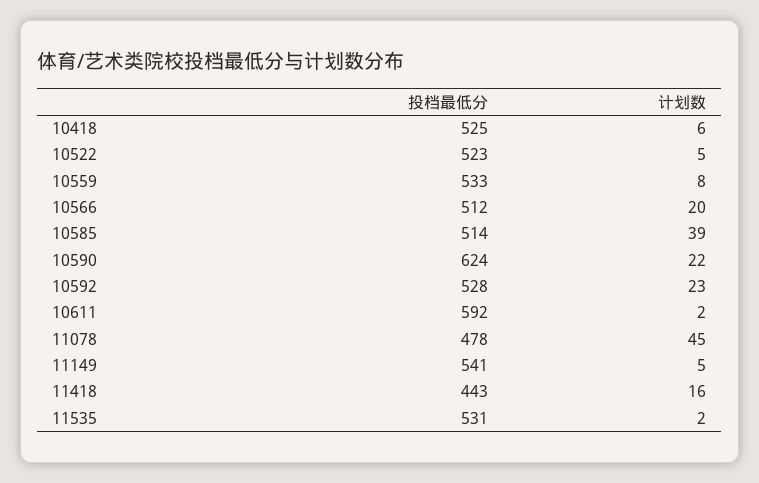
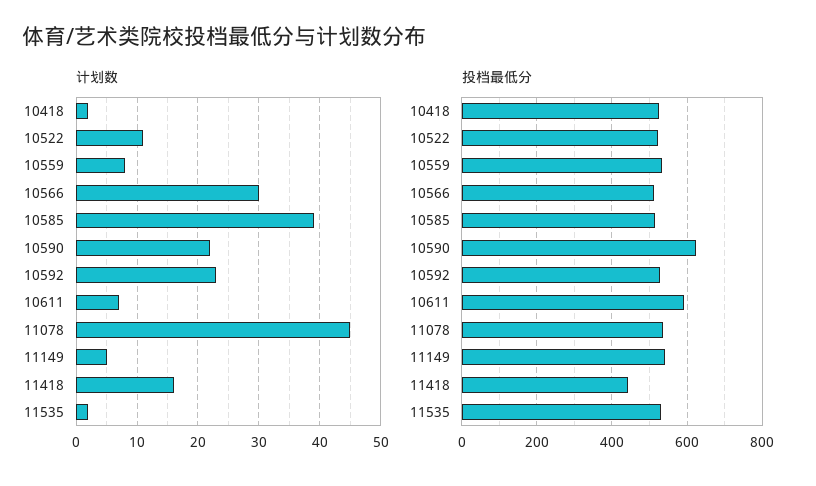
  {
    "投档最低分": {
      "10418": 525,
      "10522": 523,
      "10559": 533,
      "10566": 512,
      "10585": 514,
      "10590": 624,
      "10592": 528,
      "10611": 592,
-     "11078": 478,
+     "11078": 540,
      "11149": 541,
      "11418": 443,
      "11535": 531
    },
    "计划数": {
-     "10418": 6,
+     "10418": 2,
-     "10522": 5,
+     "10522": 11,
      "10559": 8,
-     "10566": 20,
+     "10566": 30,
      "10585": 39,
      "10590": 22,
      "10592": 23,
-     "10611": 2,
+     "10611": 7,
      "11078": 45,
      "11149": 5,
      "11418": 16,
      "11535": 2
    }
  }

